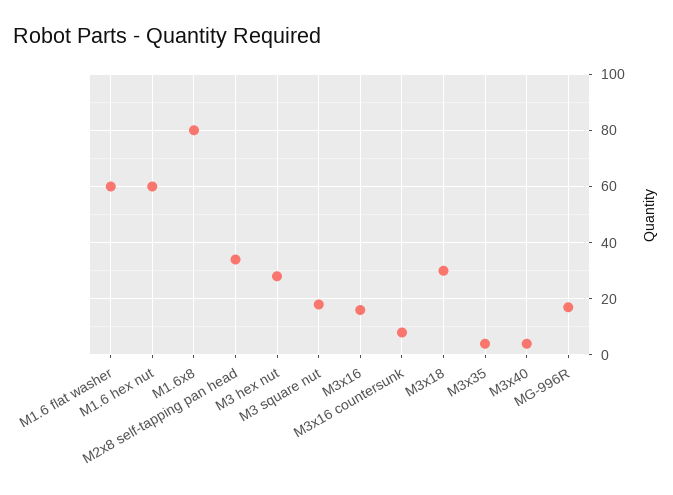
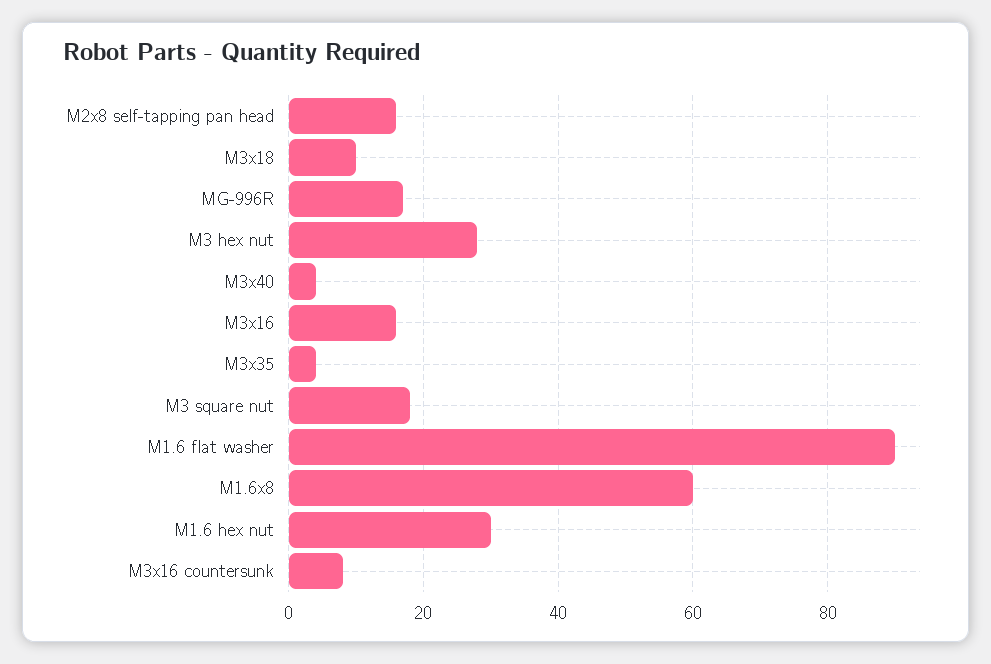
  {
-   "M1.6 flat washer": 60,
+   "M1.6 flat washer": 90,
-   "M1.6 hex nut": 60,
+   "M1.6 hex nut": 30,
-   "M1.6x8": 80,
+   "M1.6x8": 60,
-   "M2x8 self-tapping pan head": 35,
+   "M2x8 self-tapping pan head": 15,
    "M3 hex nut": 30,
    "M3 square nut": 20,
    "M3x16": 15,
    "M3x16 countersunk": 10,
-   "M3x18": 30,
+   "M3x18": 10,
    "M3x35": 5,
    "M3x40": 5,
    "MG-996R": 15
  }

